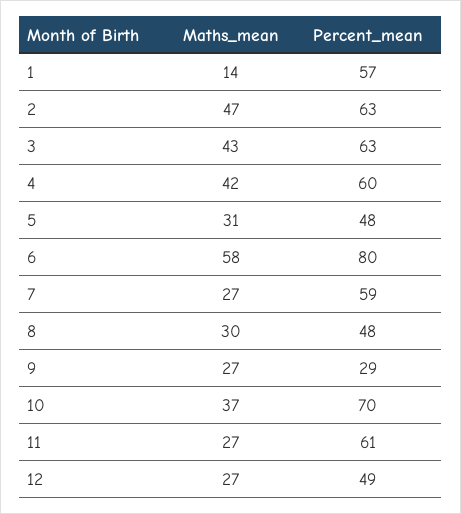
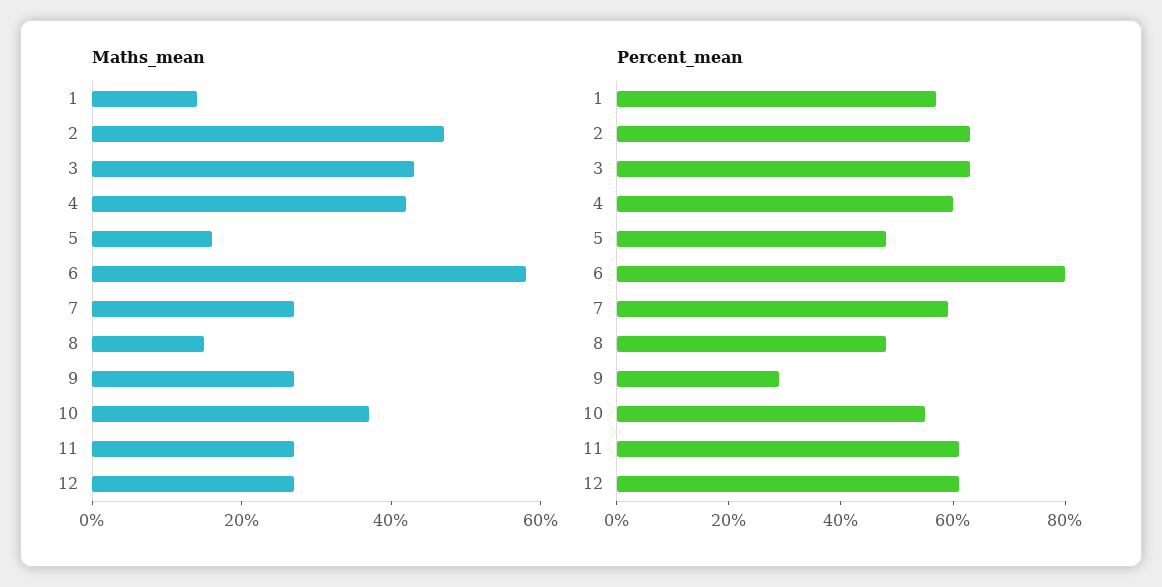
  {
    "Maths_mean": {
      "1": 14,
      "2": 47,
      "3": 43,
      "4": 42,
-     "5": 31,
+     "5": 15,
      "6": 58,
      "7": 27,
-     "8": 30,
+     "8": 15,
      "9": 27,
      "10": 37,
      "11": 27,
      "12": 27
    },
    "Percent_mean": {
      "1": 57,
      "2": 63,
      "3": 63,
      "4": 60,
      "5": 48,
      "6": 80,
      "7": 59,
      "8": 48,
      "9": 29,
-     "10": 70,
+     "10": 55,
      "11": 61,
-     "12": 49
+     "12": 60
    }
  }

